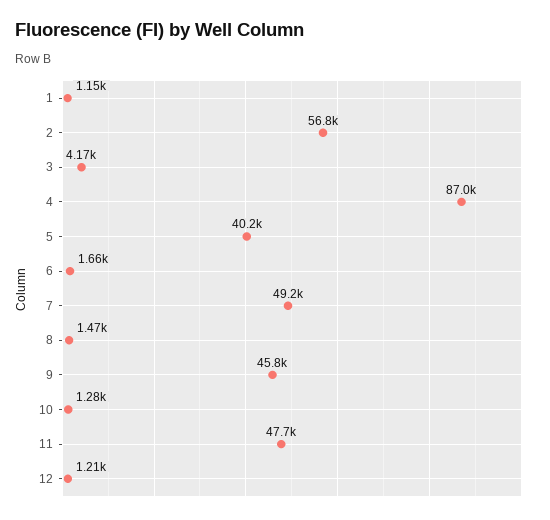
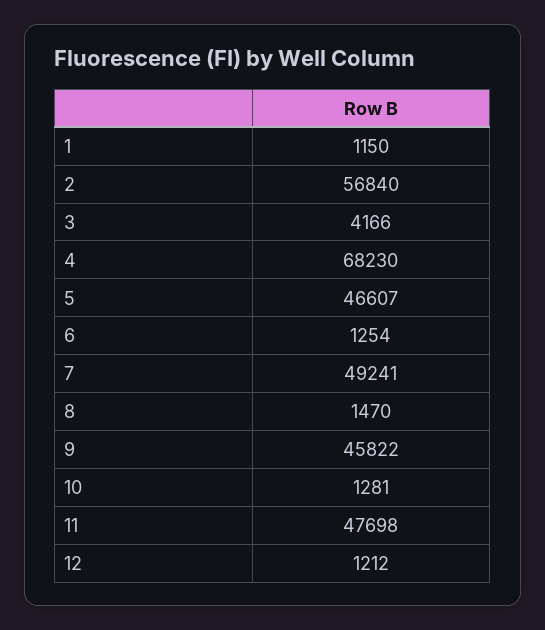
  {
    "1": 1150,
    "2": 56840,
    "3": 4166,
-   "4": 87000,
+   "4": 68230,
-   "5": 40200,
+   "5": 46607,
-   "6": 1660,
+   "6": 1254,
    "7": 49241,
    "8": 1470,
    "9": 45822,
    "10": 1281,
    "11": 47698,
    "12": 1212
  }

